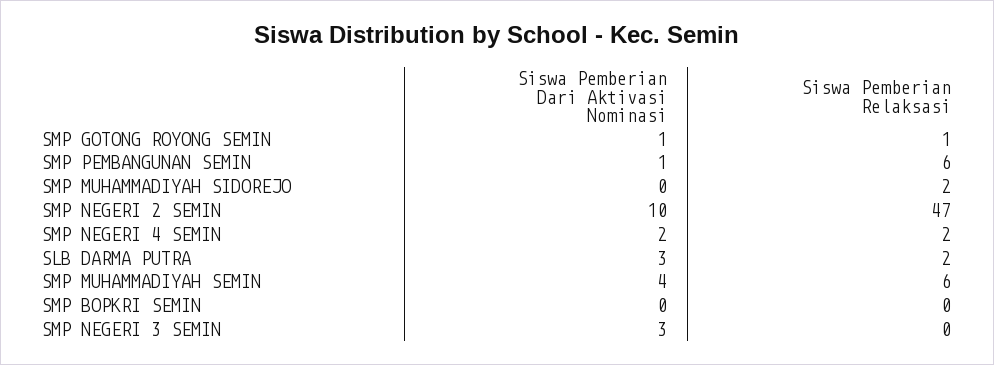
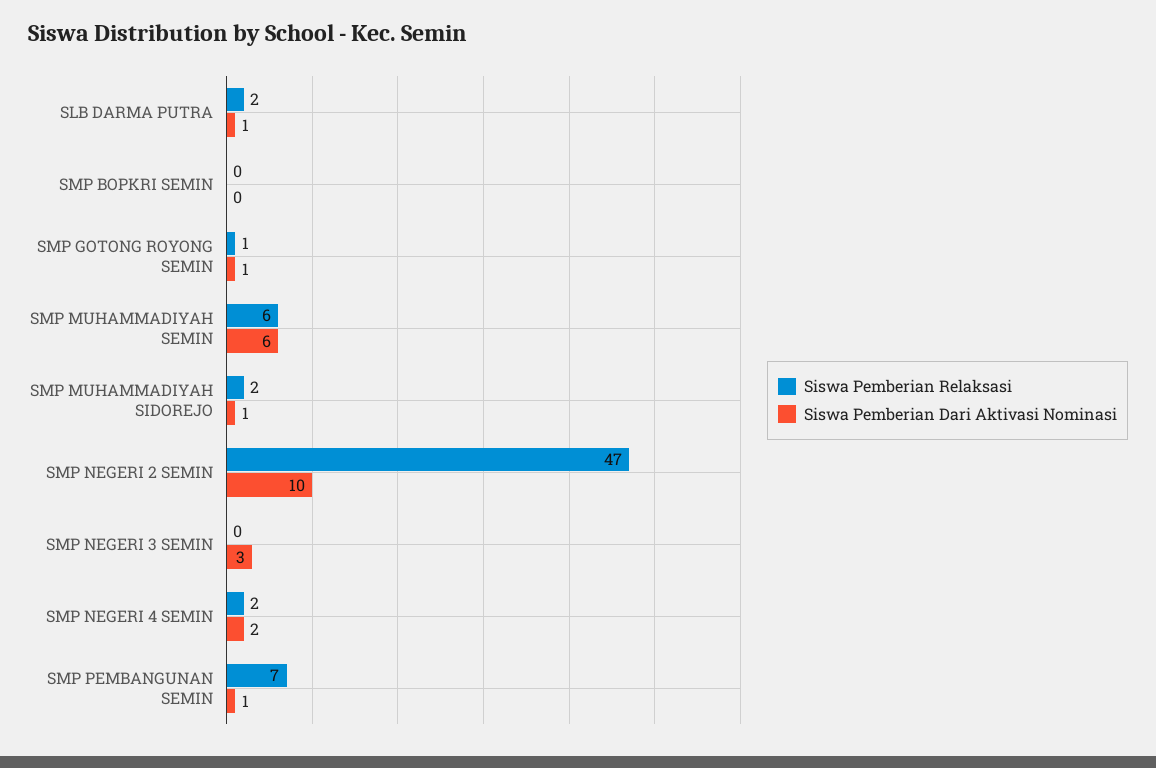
  {
    "Siswa Pemberian Dari Aktivasi Nominasi": {
      "SMP GOTONG ROYONG SEMIN": 1,
      "SMP PEMBANGUNAN SEMIN": 1,
-     "SMP MUHAMMADIYAH SIDOREJO": 0,
+     "SMP MUHAMMADIYAH SIDOREJO": 1,
      "SMP NEGERI 2 SEMIN": 10,
      "SMP NEGERI 4 SEMIN": 2,
-     "SLB DARMA PUTRA": 3,
+     "SLB DARMA PUTRA": 1,
-     "SMP MUHAMMADIYAH SEMIN": 4,
+     "SMP MUHAMMADIYAH SEMIN": 6,
      "SMP BOPKRI SEMIN": 0,
      "SMP NEGERI 3 SEMIN": 3
    },
    "Siswa Pemberian Relaksasi": {
      "SMP GOTONG ROYONG SEMIN": 1,
-     "SMP PEMBANGUNAN SEMIN": 6,
+     "SMP PEMBANGUNAN SEMIN": 7,
      "SMP MUHAMMADIYAH SIDOREJO": 2,
      "SMP NEGERI 2 SEMIN": 47,
      "SMP NEGERI 4 SEMIN": 2,
      "SLB DARMA PUTRA": 2,
      "SMP MUHAMMADIYAH SEMIN": 6,
      "SMP BOPKRI SEMIN": 0,
      "SMP NEGERI 3 SEMIN": 0
    }
  }

